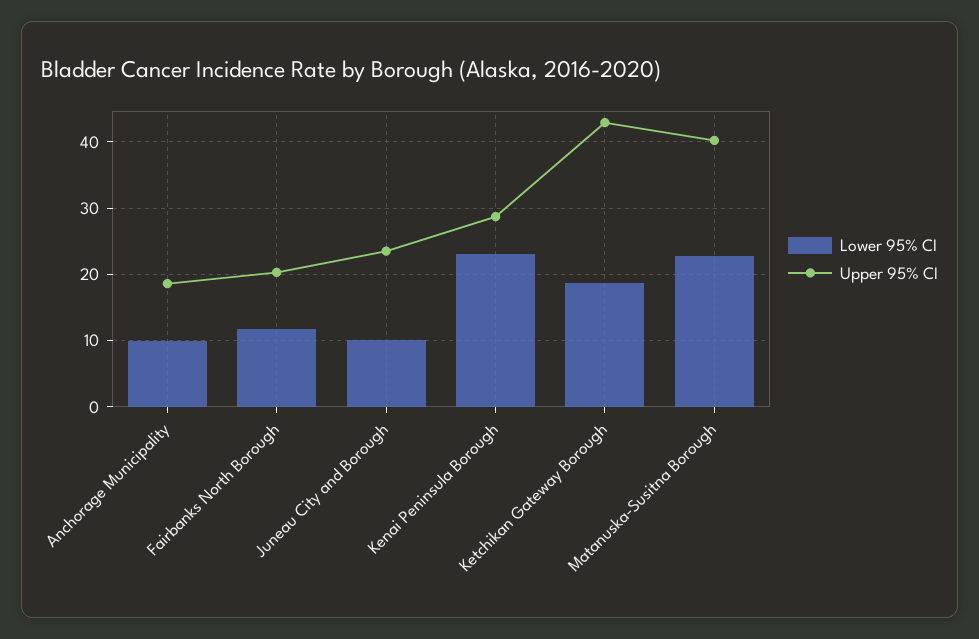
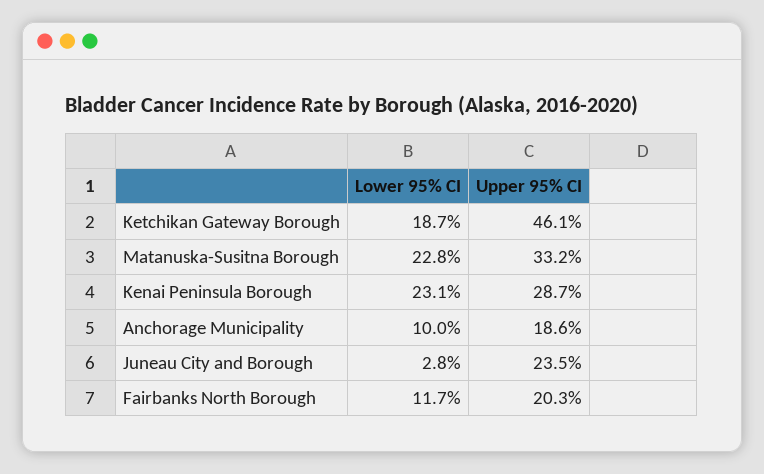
  {
    "Lower 95% CI": {
      "Anchorage Municipality": 10,
      "Fairbanks North Borough": 11.7,
-     "Juneau City and Borough": 10,
+     "Juneau City and Borough": 2.8,
      "Kenai Peninsula Borough": 23.1,
      "Ketchikan Gateway Borough": 18.7,
      "Matanuska-Susitna Borough": 22.8
    },
    "Upper 95% CI": {
      "Anchorage Municipality": 18.6,
      "Fairbanks North Borough": 20.3,
      "Juneau City and Borough": 23.5,
      "Kenai Peninsula Borough": 28.7,
-     "Ketchikan Gateway Borough": 43,
+     "Ketchikan Gateway Borough": 46.1,
-     "Matanuska-Susitna Borough": 40
+     "Matanuska-Susitna Borough": 33.2
    }
  }

